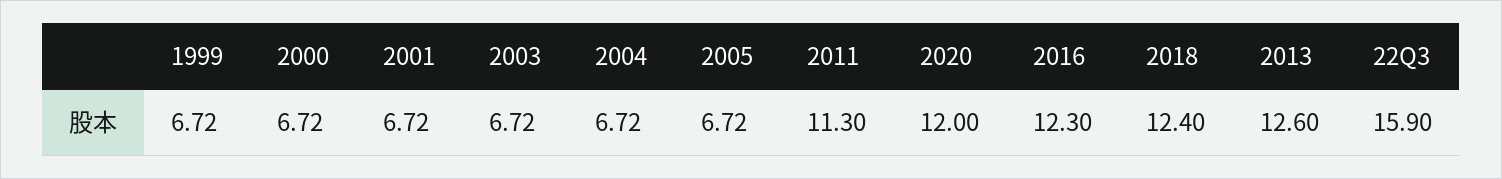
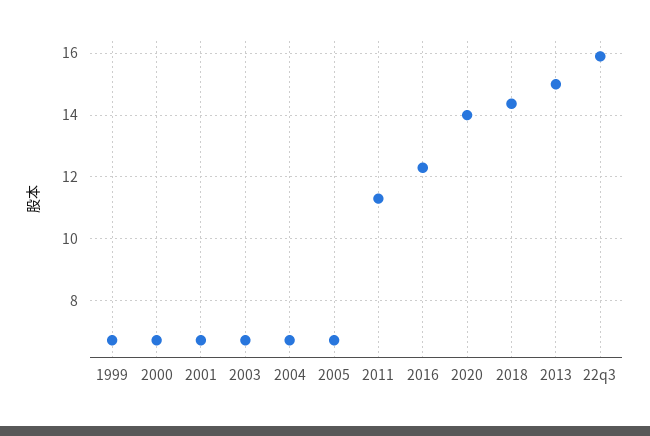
  {
    "1999": 6.72,
    "2000": 6.72,
    "2001": 6.72,
    "2003": 6.72,
    "2004": 6.72,
    "2005": 6.72,
    "2011": 11.3,
-   "2020": 12,
+   "2020": 14,
    "2016": 12.3,
-   "2018": 12.4,
+   "2018": 14.4,
-   "2013": 12.6,
+   "2013": 15,
    "22Q3": 15.9
  }

